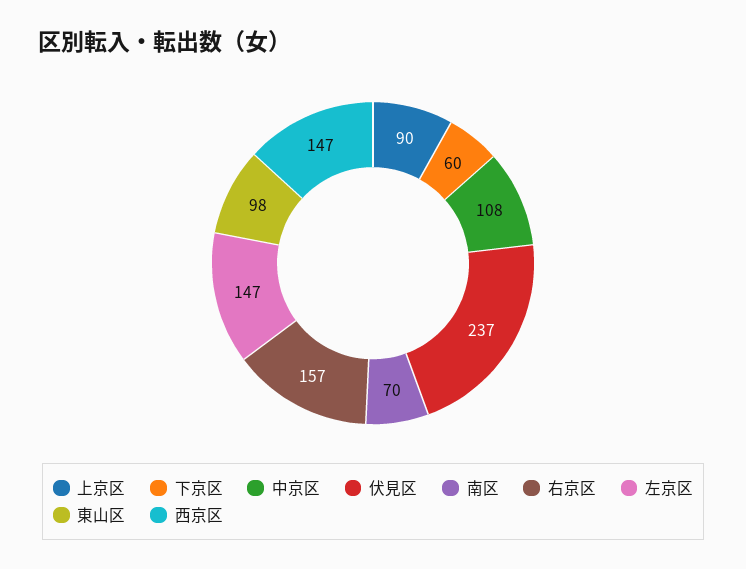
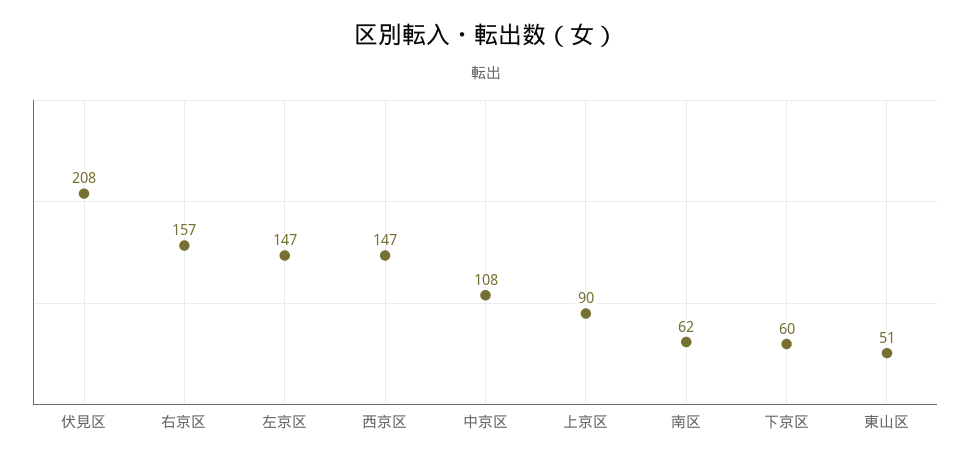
  {
    "上京区": 90,
    "下京区": 60,
    "中京区": 108,
-   "伏見区": 237,
+   "伏見区": 208,
-   "南区": 70,
+   "南区": 62,
    "右京区": 157,
    "左京区": 147,
-   "東山区": 98,
+   "東山区": 51,
    "西京区": 147
  }

